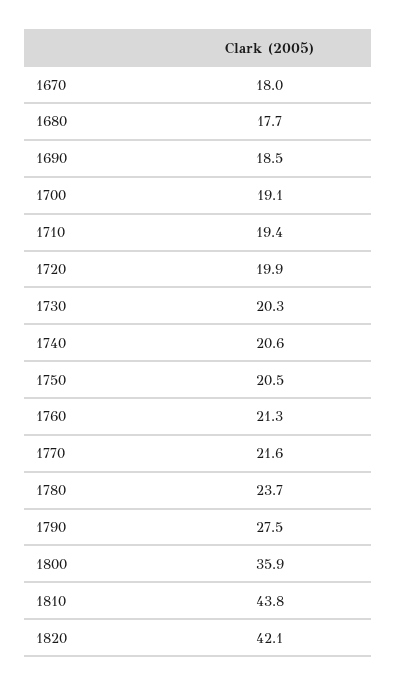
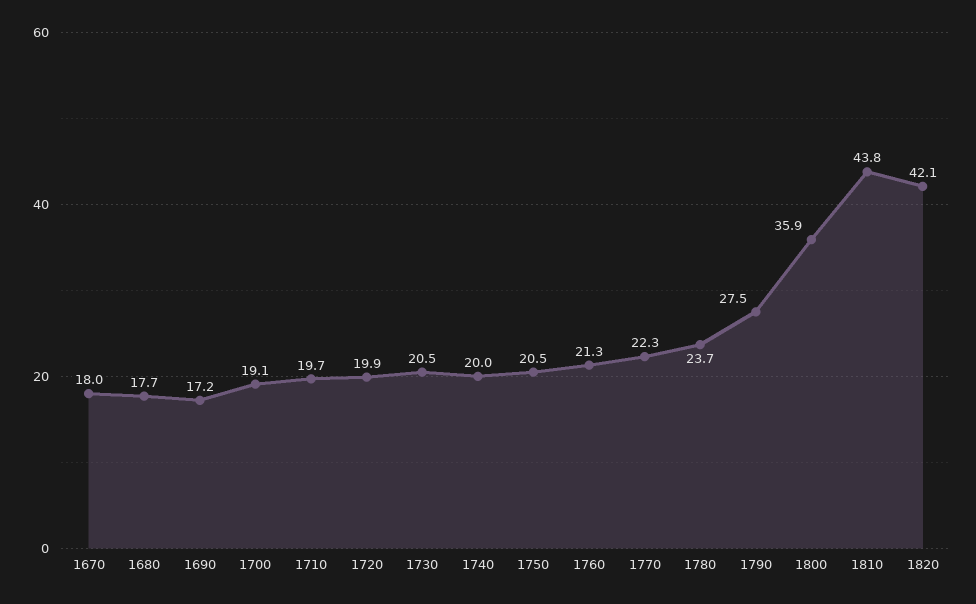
  {
    "1670": 18,
    "1680": 17.7,
-   "1690": 18.5,
+   "1690": 17.2,
    "1700": 19.1,
-   "1710": 19.4,
+   "1710": 19.7,
    "1720": 19.9,
-   "1730": 20.3,
+   "1730": 20.5,
-   "1740": 20.6,
+   "1740": 20,
    "1750": 20.5,
    "1760": 21.3,
-   "1770": 21.6,
+   "1770": 22.3,
    "1780": 23.7,
    "1790": 27.5,
    "1800": 35.9,
    "1810": 43.8,
    "1820": 42.1
  }

